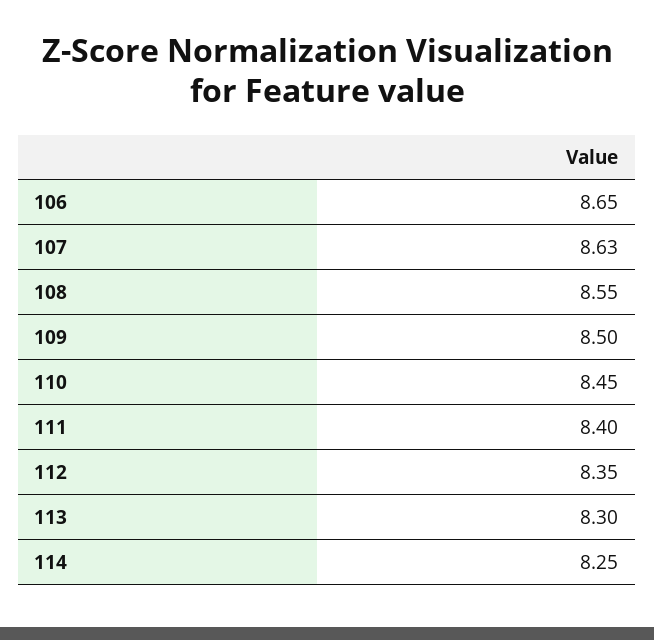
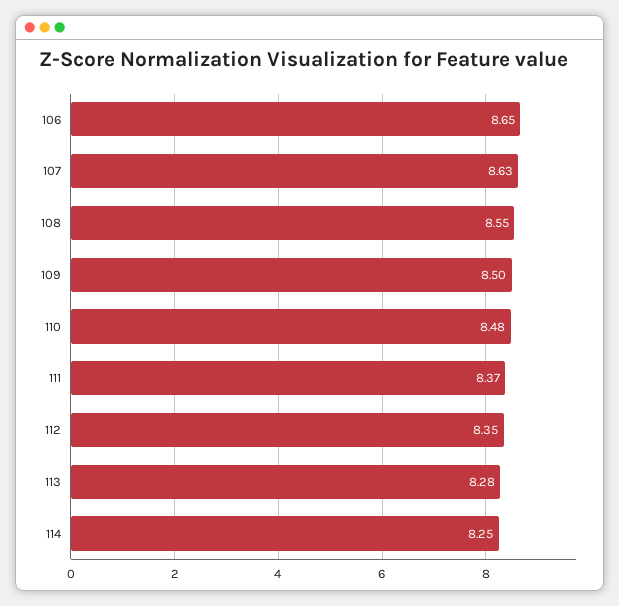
  {
    "106": 8.65,
    "107": 8.63,
    "108": 8.55,
    "109": 8.5,
-   "110": 8.45,
+   "110": 8.48,
-   "111": 8.4,
+   "111": 8.37,
    "112": 8.35,
-   "113": 8.3,
+   "113": 8.28,
    "114": 8.25
  }

